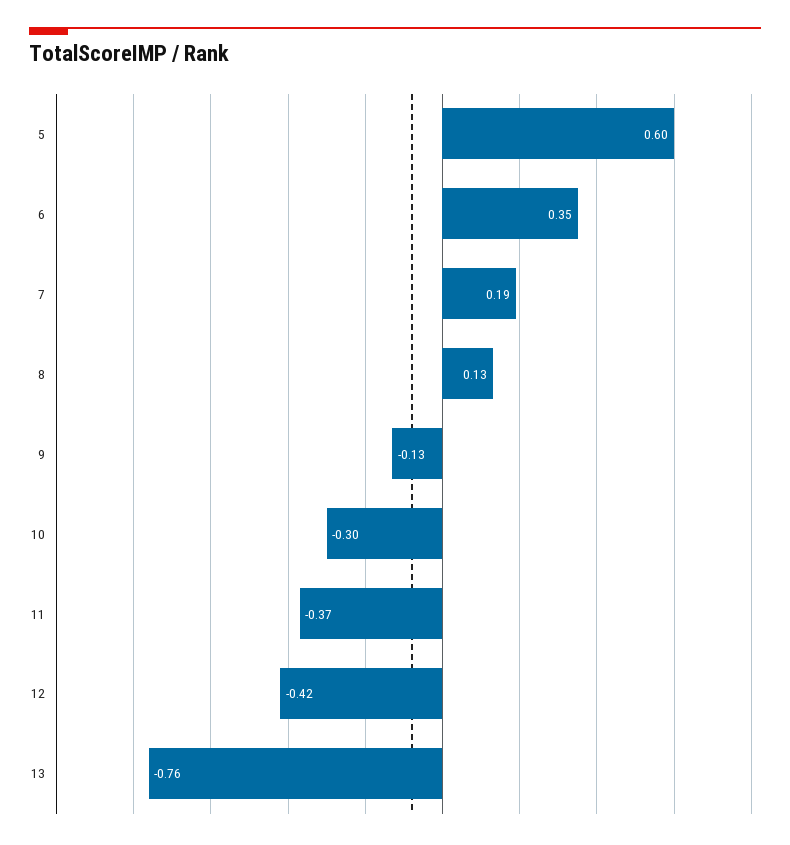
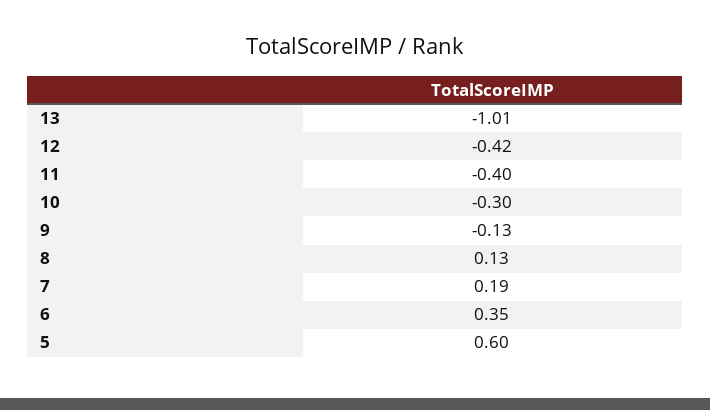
  {
    "5": 0.6,
    "6": 0.35,
    "7": 0.19,
    "8": 0.13,
    "9": -0.13,
    "10": -0.3,
-   "11": -0.37,
+   "11": -0.4,
    "12": -0.42,
-   "13": -0.76
+   "13": -1.01
  }

